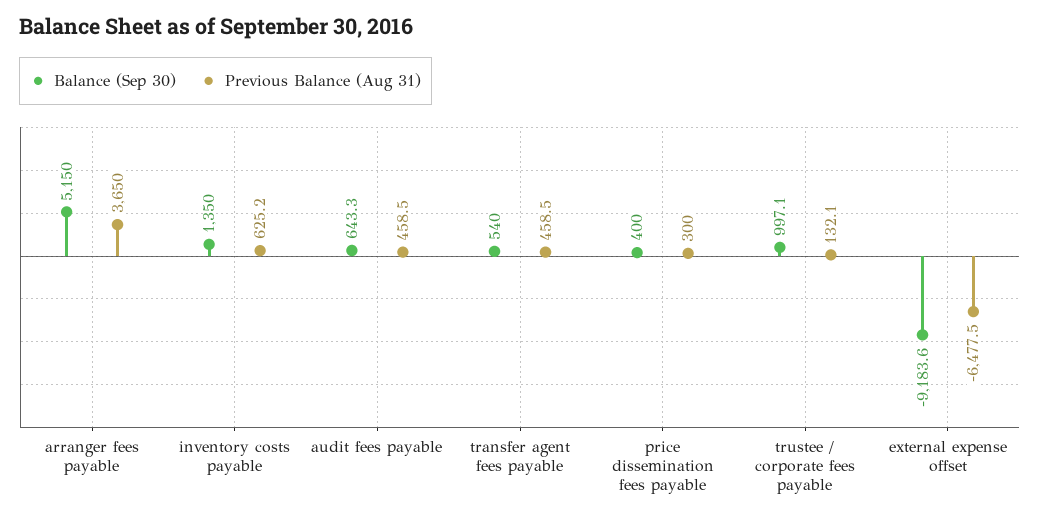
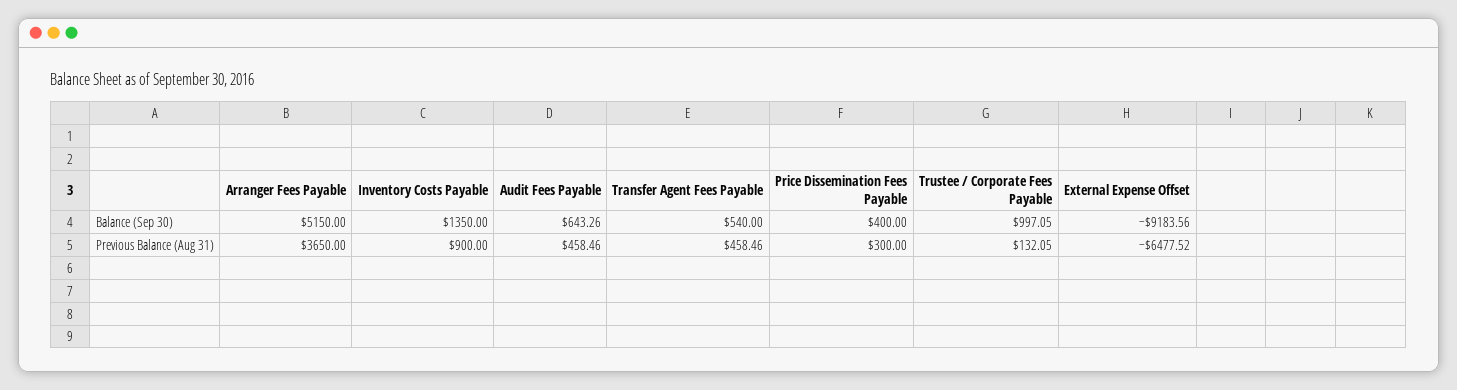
  {
    "Balance (Sep 30)": {
      "arranger fees payable": 5150,
      "inventory costs payable": 1350,
      "audit fees payable": 643.26,
      "transfer agent fees payable": 540,
      "price dissemination fees payable": 400,
      "trustee / corporate fees payable": 997.05,
      "external expense offset": -9183.56
    },
    "Previous Balance (Aug 31)": {
      "arranger fees payable": 3650,
-     "inventory costs payable": 625.2,
+     "inventory costs payable": 900,
      "audit fees payable": 458.46,
      "transfer agent fees payable": 458.46,
      "price dissemination fees payable": 300,
      "trustee / corporate fees payable": 132.05,
      "external expense offset": -6477.52
    }
  }

